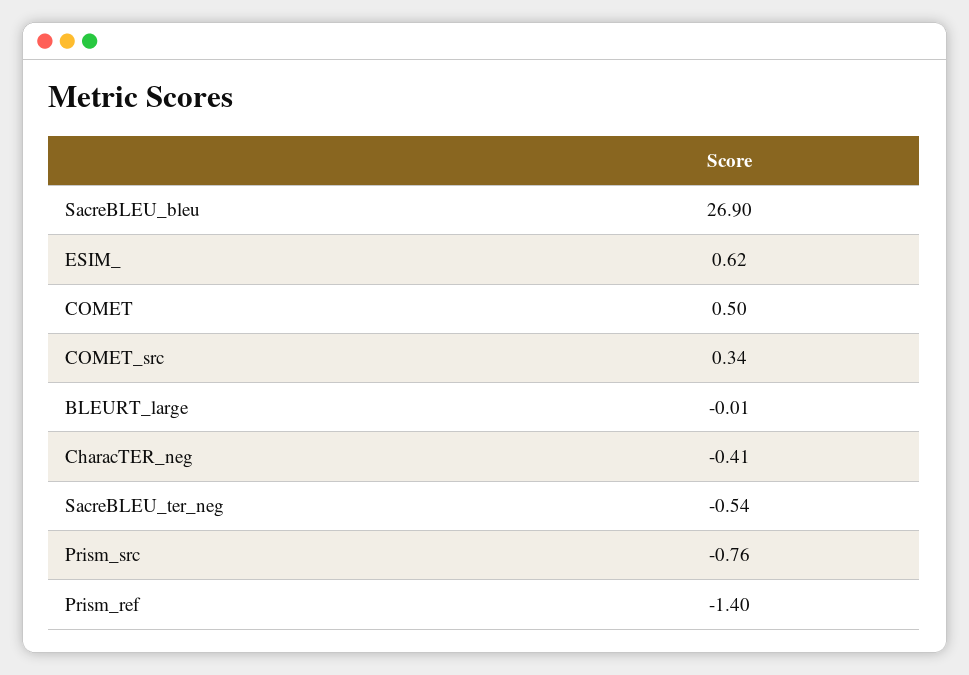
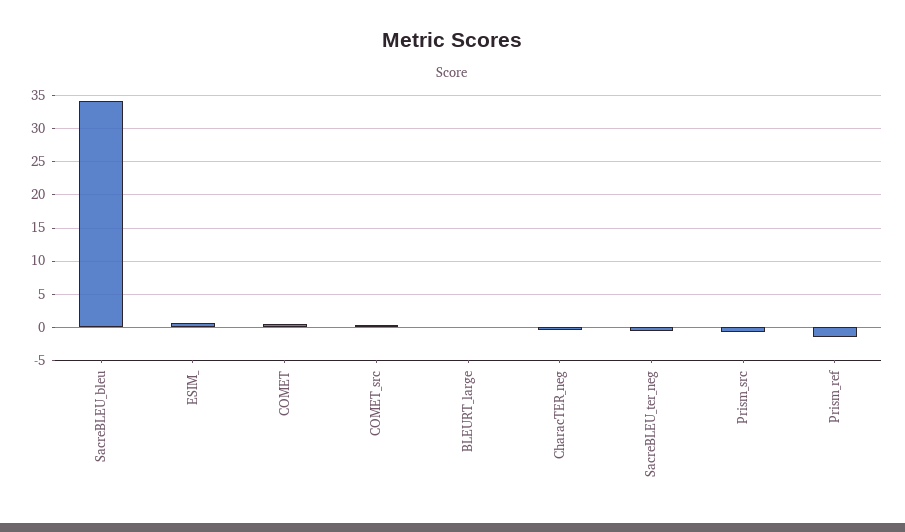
  {
-   "SacreBLEU_bleu": 26.9,
+   "SacreBLEU_bleu": 34,
    "ESIM_": 0.62,
    "COMET": 0.5,
    "COMET_src": 0.34,
    "BLEURT_large": -0.01,
    "CharacTER_neg": -0.41,
    "SacreBLEU_ter_neg": -0.54,
    "Prism_src": -0.76,
    "Prism_ref": -1.4
  }

